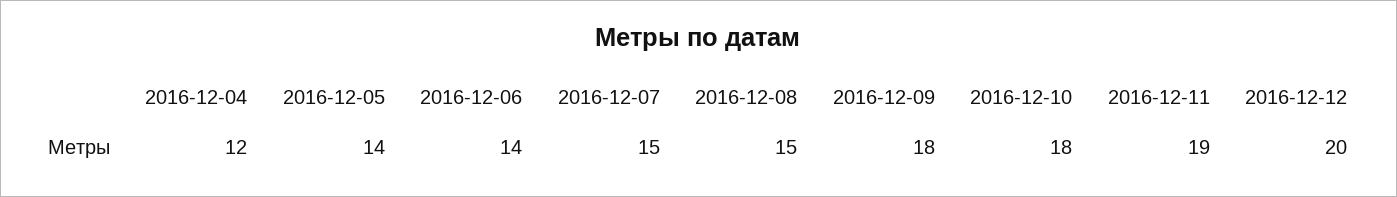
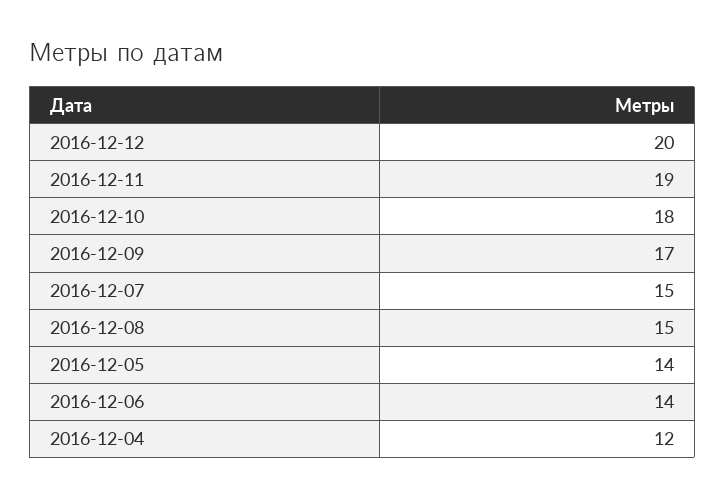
  {
    "2016-12-04": 12,
    "2016-12-05": 14,
    "2016-12-06": 14,
    "2016-12-07": 15,
    "2016-12-08": 15,
-   "2016-12-09": 18,
+   "2016-12-09": 17,
    "2016-12-10": 18,
    "2016-12-11": 19,
    "2016-12-12": 20
  }

